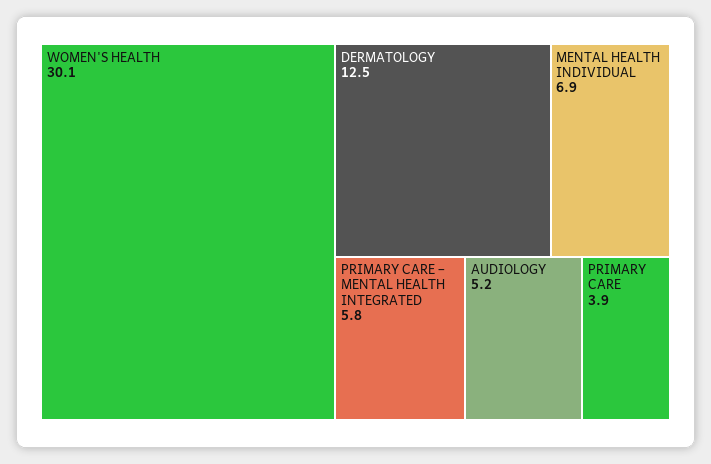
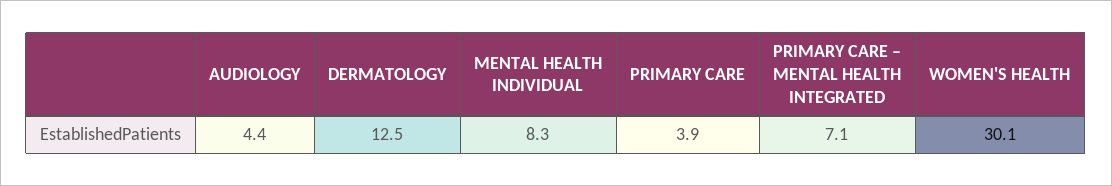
  {
    "WOMEN'S HEALTH": 30.1,
    "DERMATOLOGY": 12.5,
-   "MENTAL HEALTH INDIVIDUAL": 6.9,
+   "MENTAL HEALTH INDIVIDUAL": 8.3,
-   "PRIMARY CARE – MENTAL HEALTH INTEGRATED": 5.8,
+   "PRIMARY CARE – MENTAL HEALTH INTEGRATED": 7.1,
-   "AUDIOLOGY": 5.2,
+   "AUDIOLOGY": 4.4,
    "PRIMARY CARE": 3.9
  }

